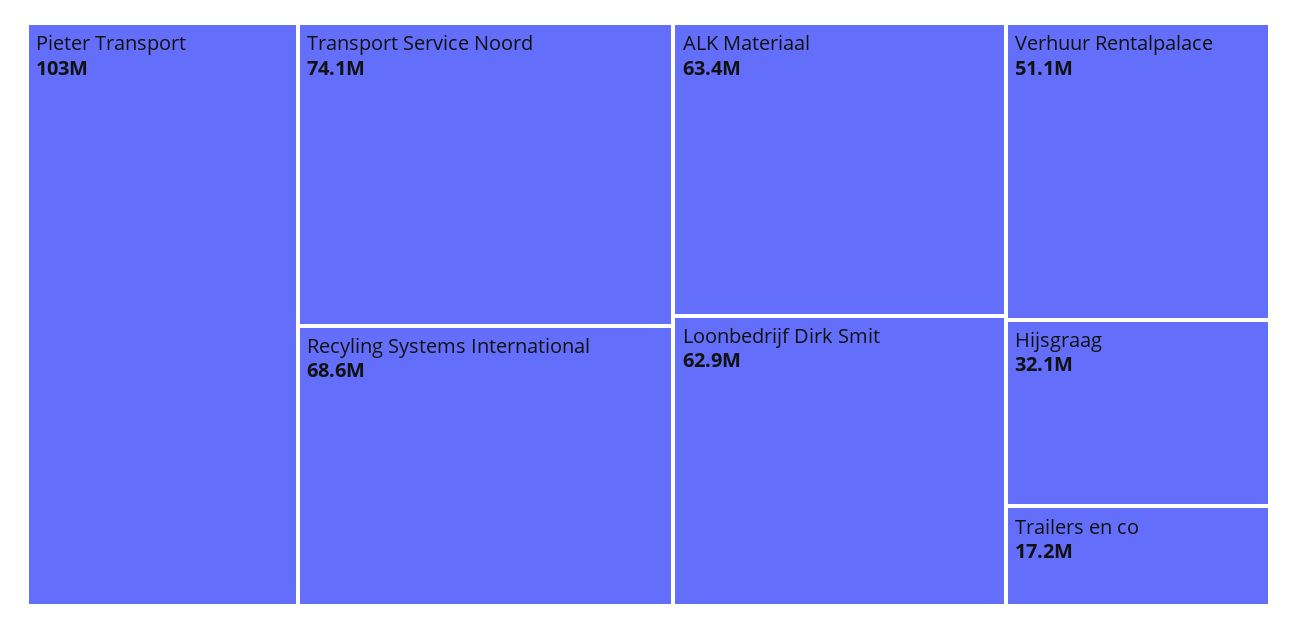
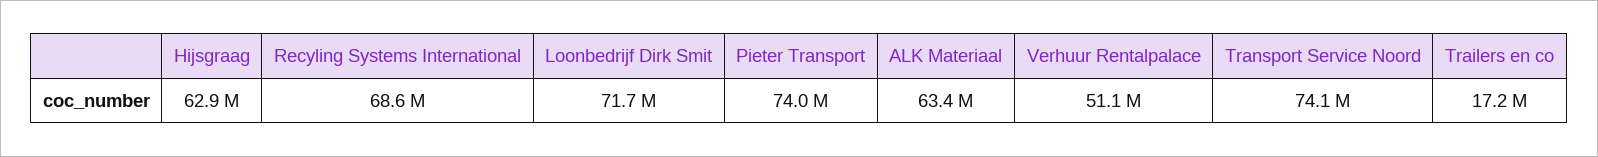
  {
-   "Pieter Transport": 103000000,
+   "Pieter Transport": 74000000,
    "Transport Service Noord": 74100000,
    "Recyling Systems International": 68600000,
    "ALK Materiaal": 63400000,
-   "Loonbedrijf Dirk Smit": 62900000,
+   "Loonbedrijf Dirk Smit": 71700000,
    "Verhuur Rentalpalace": 51100000,
-   "Hijsgraag": 32100000,
+   "Hijsgraag": 62900000,
    "Trailers en co": 17200000
  }

